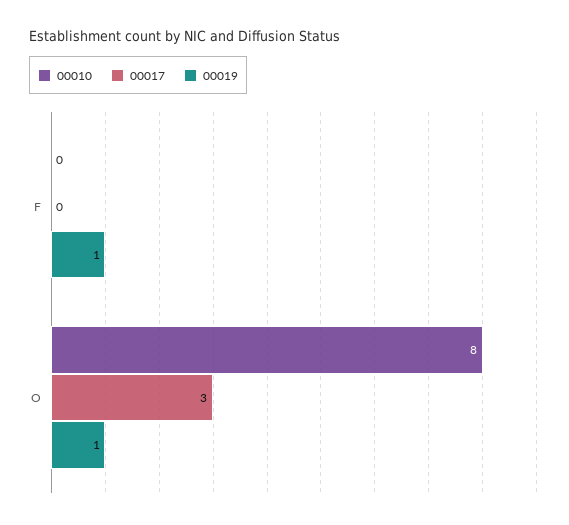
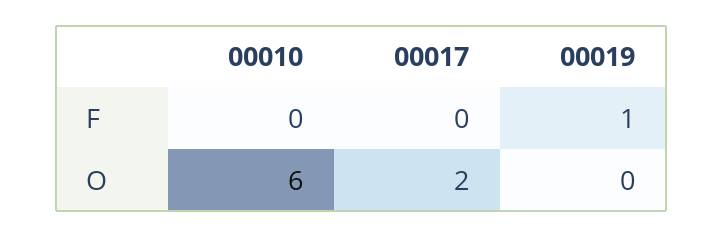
  {
    "00010": {
      "F": 0,
-     "O": 8
+     "O": 6
    },
    "00017": {
      "F": 0,
-     "O": 3
+     "O": 2
    },
    "00019": {
      "F": 1,
-     "O": 1
+     "O": 0
    }
  }

